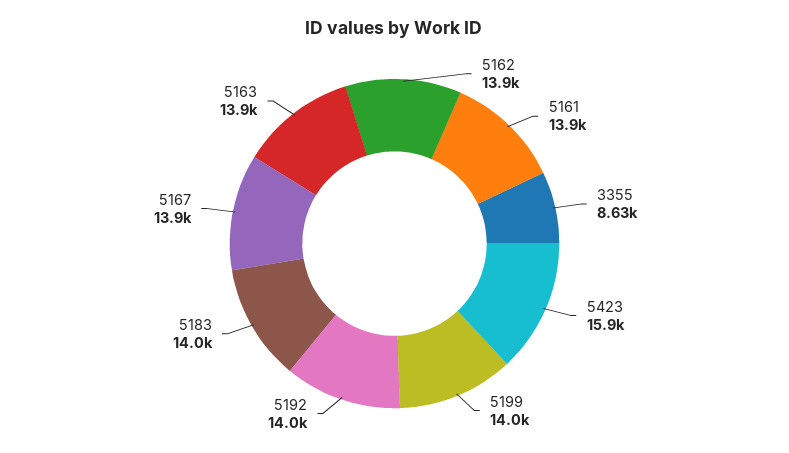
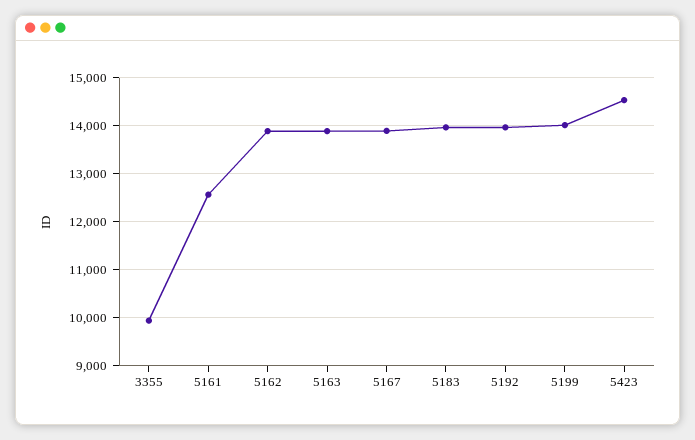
  {
    "5162": 13900,
-   "5161": 13900,
+   "5161": 12600,
-   "3355": 8630,
+   "3355": 10000,
-   "5423": 15900,
+   "5423": 14600,
    "5199": 14000,
    "5192": 14000,
    "5183": 14000,
    "5167": 13900,
    "5163": 13900
  }

